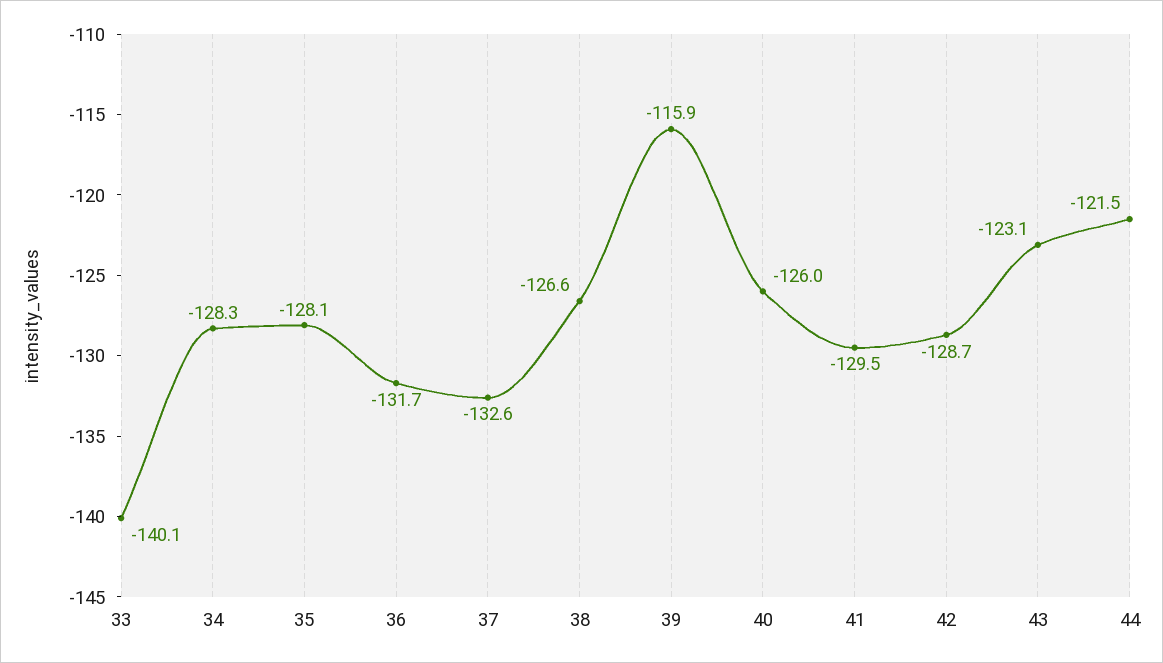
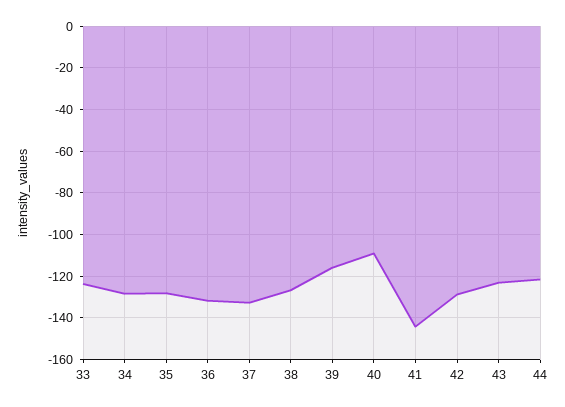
  {
-   "33": -140.1,
+   "33": -125,
    "34": -128.3,
    "35": -128.1,
    "36": -131.7,
    "37": -132.6,
    "38": -126.6,
    "39": -115.9,
-   "40": -126,
+   "40": -110,
-   "41": -129.5,
+   "41": -145,
    "42": -128.7,
    "43": -123.1,
    "44": -121.5
  }

